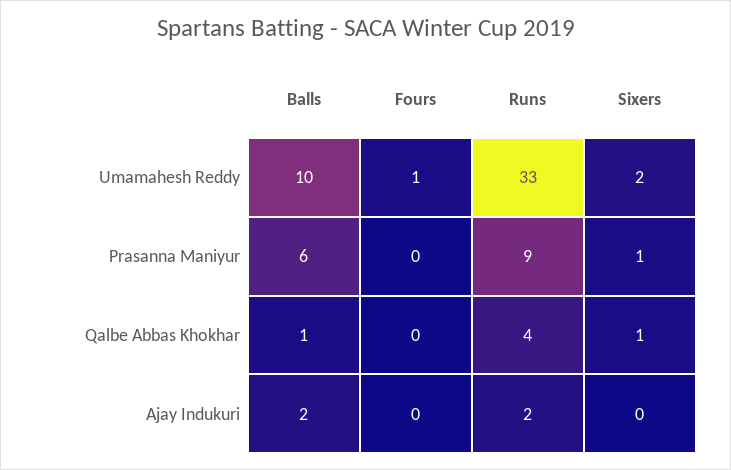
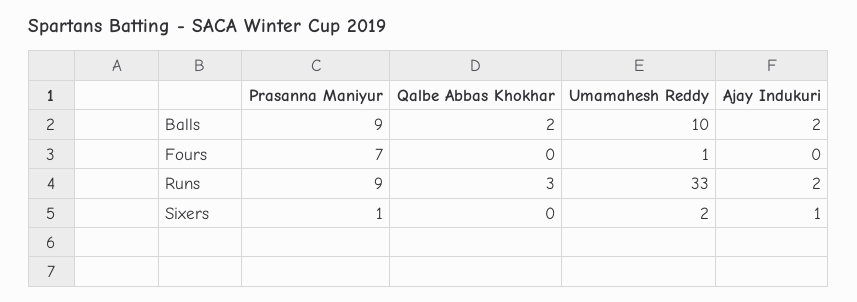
  {
    "Balls": {
      "Umamahesh Reddy": 10,
-     "Prasanna Maniyur": 6,
+     "Prasanna Maniyur": 9,
-     "Qalbe Abbas Khokhar": 1,
+     "Qalbe Abbas Khokhar": 2,
      "Ajay Indukuri": 2
    },
    "Fours": {
      "Umamahesh Reddy": 1,
-     "Prasanna Maniyur": 0,
+     "Prasanna Maniyur": 7,
      "Qalbe Abbas Khokhar": 0,
      "Ajay Indukuri": 0
    },
    "Runs": {
      "Umamahesh Reddy": 33,
      "Prasanna Maniyur": 9,
-     "Qalbe Abbas Khokhar": 4,
+     "Qalbe Abbas Khokhar": 3,
      "Ajay Indukuri": 2
    },
    "Sixers": {
      "Umamahesh Reddy": 2,
      "Prasanna Maniyur": 1,
-     "Qalbe Abbas Khokhar": 1,
+     "Qalbe Abbas Khokhar": 0,
-     "Ajay Indukuri": 0
+     "Ajay Indukuri": 1
    }
  }

